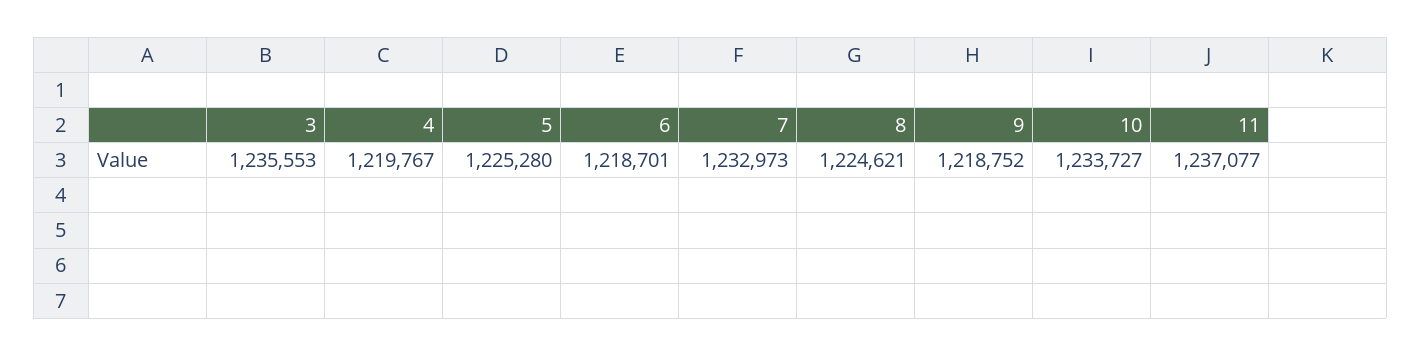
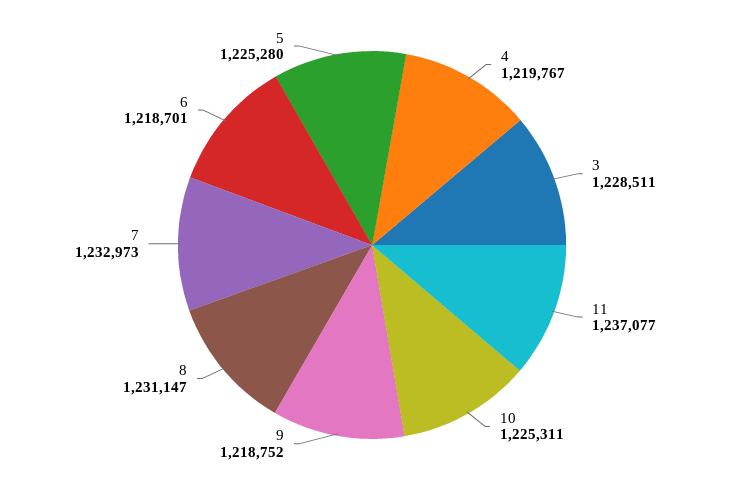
  {
-   "3": 1235553,
+   "3": 1228511,
    "4": 1219767,
    "5": 1225280,
    "6": 1218701,
    "7": 1232973,
-   "8": 1224621,
+   "8": 1231147,
    "9": 1218752,
-   "10": 1233727,
+   "10": 1225311,
    "11": 1237077
  }

